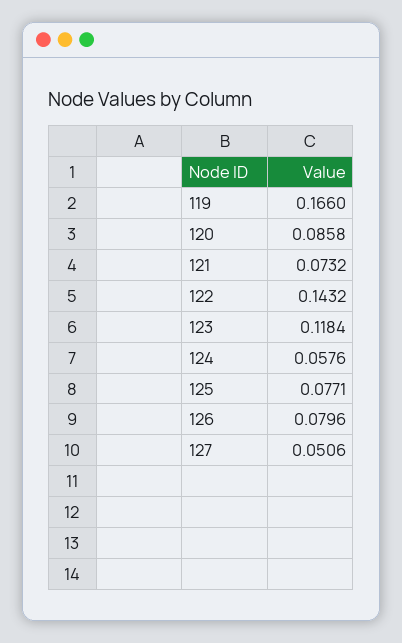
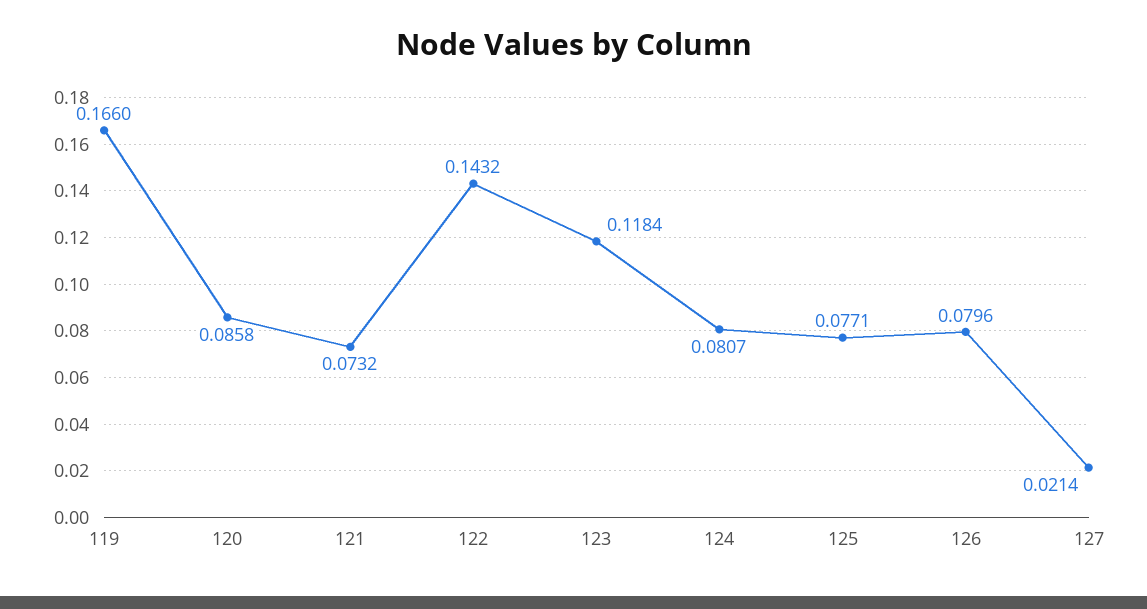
  {
    "119": 0.166,
    "120": 0.0858,
    "121": 0.0732,
    "122": 0.1432,
    "123": 0.1184,
-   "124": 0.0576,
+   "124": 0.0807,
    "125": 0.0771,
    "126": 0.0796,
-   "127": 0.0506
+   "127": 0.0214
  }

